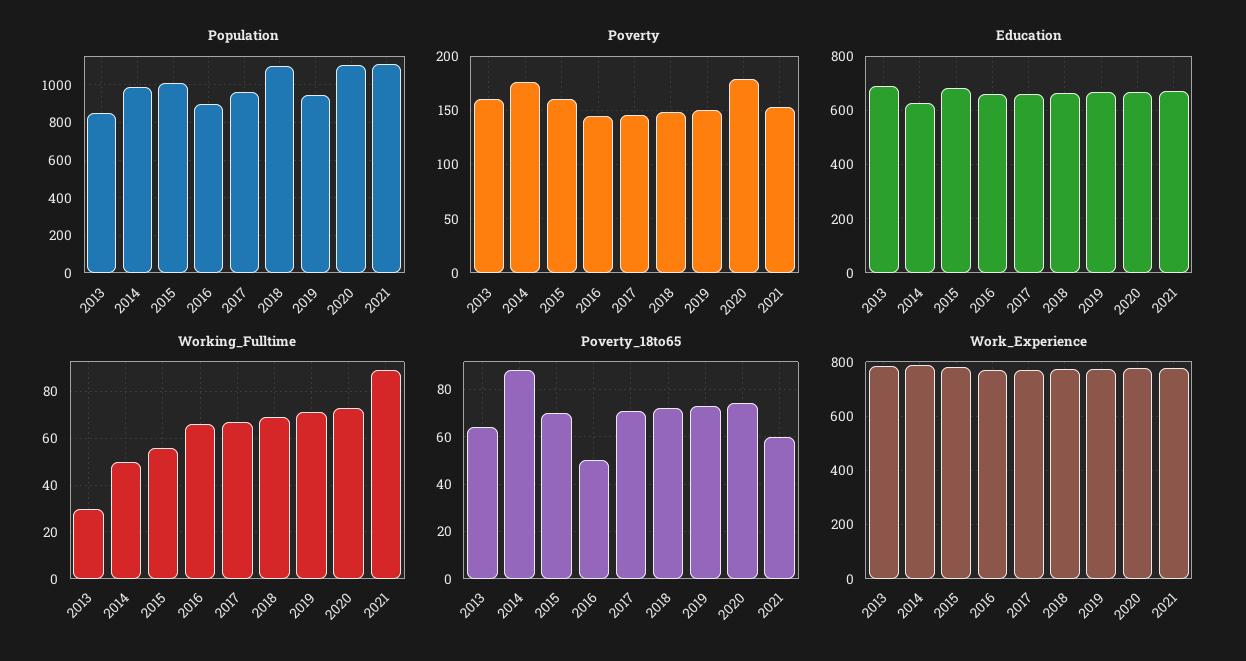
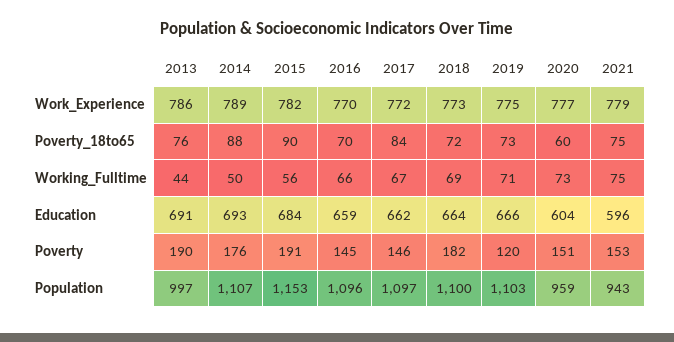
  {
    "Population": {
-     "2013": 850,
+     "2013": 997,
-     "2014": 1000,
+     "2014": 1107,
-     "2015": 1000,
+     "2015": 1153,
-     "2016": 900,
+     "2016": 1096,
-     "2017": 950,
+     "2017": 1097,
      "2018": 1100,
-     "2019": 950,
+     "2019": 1103,
-     "2020": 1100,
+     "2020": 959,
-     "2021": 1100
+     "2021": 943
    },
    "Poverty": {
-     "2013": 160,
+     "2013": 190,
      "2014": 176,
-     "2015": 160,
+     "2015": 191,
      "2016": 145,
      "2017": 146,
-     "2018": 150,
+     "2018": 182,
-     "2019": 150,
+     "2019": 120,
-     "2020": 180,
+     "2020": 151,
      "2021": 153
    },
    "Education": {
      "2013": 691,
-     "2014": 625,
+     "2014": 693,
      "2015": 684,
      "2016": 659,
      "2017": 662,
      "2018": 664,
      "2019": 666,
-     "2020": 675,
+     "2020": 604,
-     "2021": 675
+     "2021": 596
    },
    "Working_Fulltime": {
-     "2013": 30,
+     "2013": 44,
      "2014": 50,
      "2015": 56,
      "2016": 66,
      "2017": 67,
      "2018": 69,
      "2019": 71,
      "2020": 73,
-     "2021": 90
+     "2021": 75
    },
    "Poverty_18to65": {
-     "2013": 65,
+     "2013": 76,
      "2014": 88,
-     "2015": 70,
+     "2015": 90,
-     "2016": 50,
+     "2016": 70,
-     "2017": 70,
+     "2017": 84,
      "2018": 72,
      "2019": 73,
-     "2020": 75,
+     "2020": 60,
-     "2021": 60
+     "2021": 75
    },
    "Work_Experience": {
      "2013": 786,
      "2014": 789,
      "2015": 782,
      "2016": 770,
      "2017": 772,
      "2018": 773,
      "2019": 775,
      "2020": 777,
      "2021": 779
    }
  }

